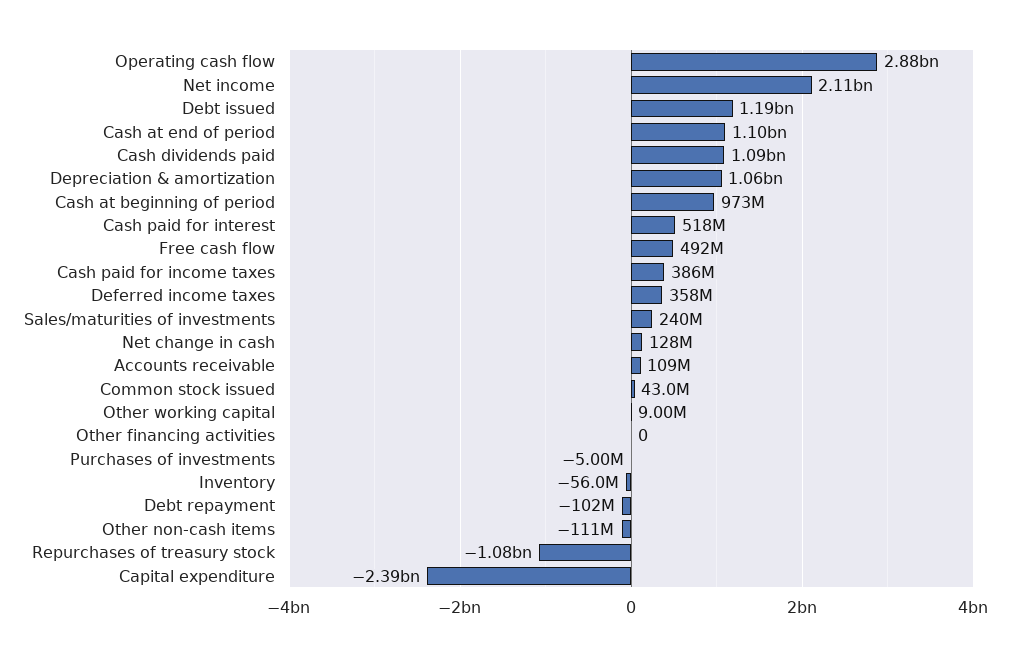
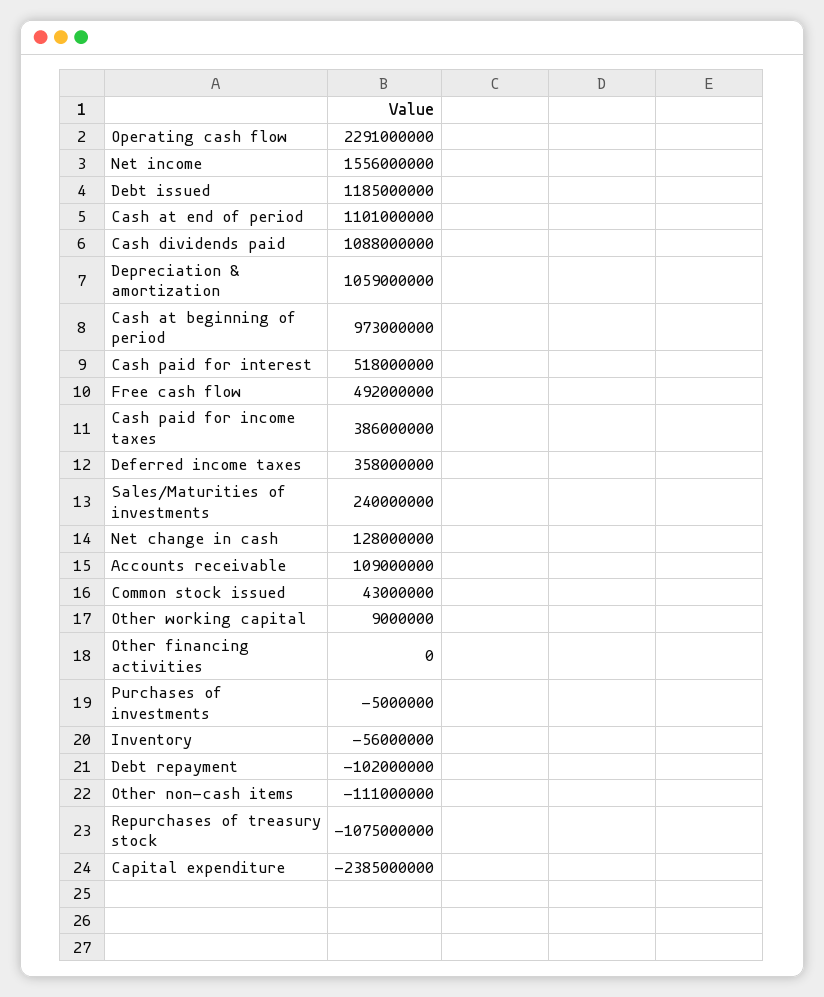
  {
-   "Operating cash flow": 2880000000,
+   "Operating cash flow": 2291000000,
-   "Net income": 2110000000,
+   "Net income": 1556000000,
    "Debt issued": 1185000000,
    "Cash at end of period": 1101000000,
    "Cash dividends paid": 1088000000,
    "Depreciation & amortization": 1059000000,
    "Cash at beginning of period": 973000000,
    "Cash paid for interest": 518000000,
    "Free cash flow": 492000000,
    "Cash paid for income taxes": 386000000,
    "Deferred income taxes": 358000000,
    "Sales/maturities of investments": 240000000,
    "Net change in cash": 128000000,
    "Accounts receivable": 109000000,
    "Common stock issued": 43000000,
    "Other working capital": 9000000,
    "Other financing activities": 0,
    "Purchases of investments": -5000000,
    "Inventory": -56000000,
    "Debt repayment": -102000000,
    "Other non-cash items": -111000000,
    "Repurchases of treasury stock": -1075000000,
    "Capital expenditure": -2385000000
  }

